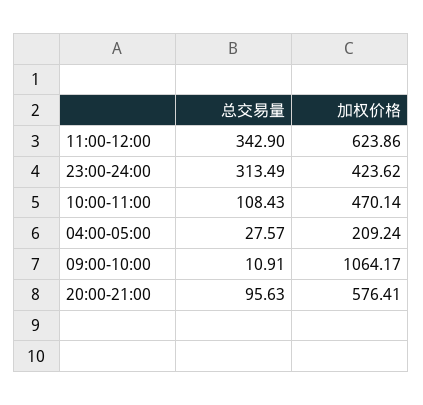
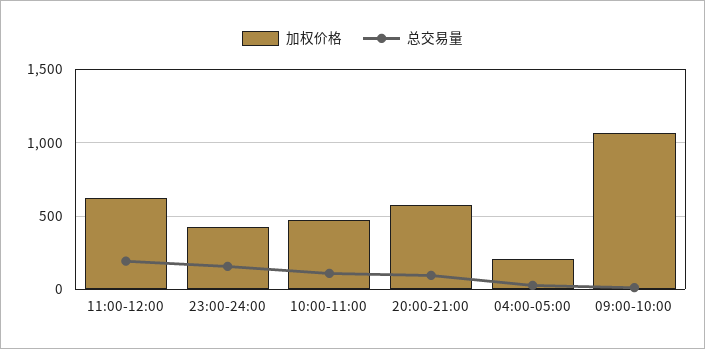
  {
    "总交易量": {
-     "11:00-12:00": 342.9,
+     "11:00-12:00": 200,
-     "23:00-24:00": 313.49,
+     "23:00-24:00": 150,
      "10:00-11:00": 108.43,
      "04:00-05:00": 27.57,
      "09:00-10:00": 10.91,
      "20:00-21:00": 95.63
    },
    "加权价格": {
      "11:00-12:00": 623.86,
      "23:00-24:00": 423.62,
      "10:00-11:00": 470.14,
      "04:00-05:00": 209.24,
      "09:00-10:00": 1064.17,
      "20:00-21:00": 576.41
    }
  }

